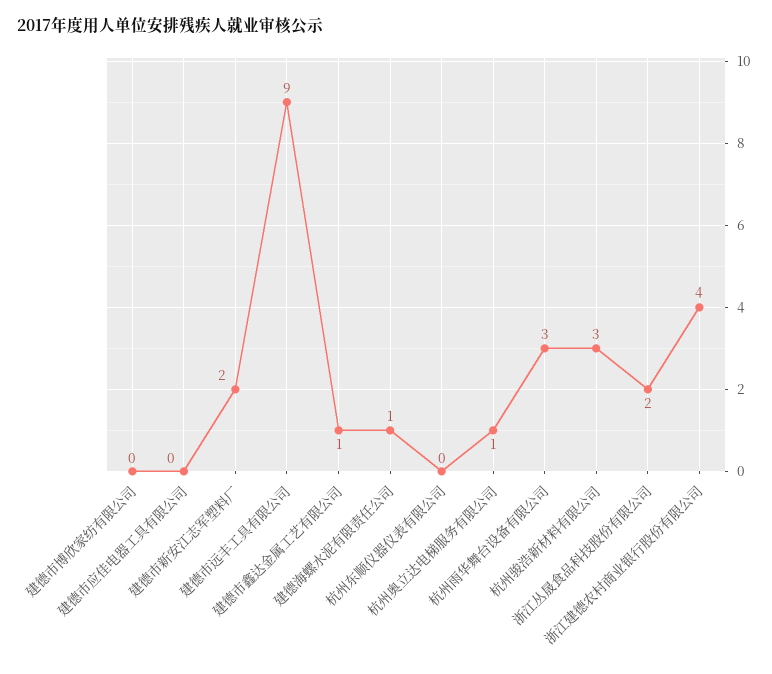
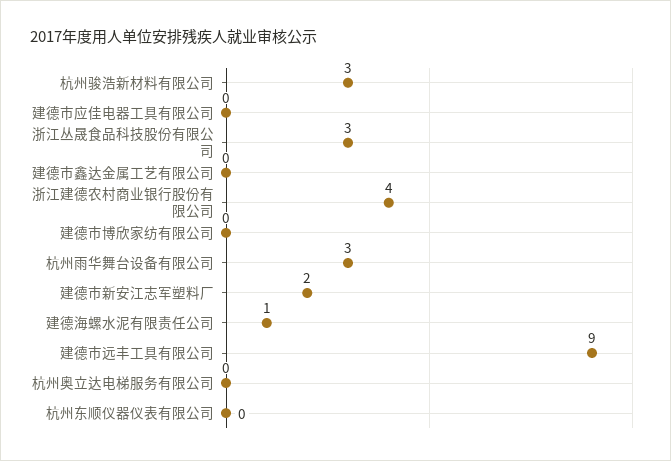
  {
    "建德市博欣家纺有限公司": 0,
    "建德市应佳电器工具有限公司": 0,
    "建德市新安江志军塑料厂": 2,
    "建德市远丰工具有限公司": 9,
-   "建德市鑫达金属工艺有限公司": 1,
+   "建德市鑫达金属工艺有限公司": 0,
    "建德海螺水泥有限责任公司": 1,
    "杭州东顺仪器仪表有限公司": 0,
-   "杭州奥立达电梯服务有限公司": 1,
+   "杭州奥立达电梯服务有限公司": 0,
    "杭州雨华舞台设备有限公司": 3,
    "杭州骏浩新材料有限公司": 3,
-   "浙江丛晟食品科技股份有限公司": 2,
+   "浙江丛晟食品科技股份有限公司": 3,
    "浙江建德农村商业银行股份有限公司": 4
  }

